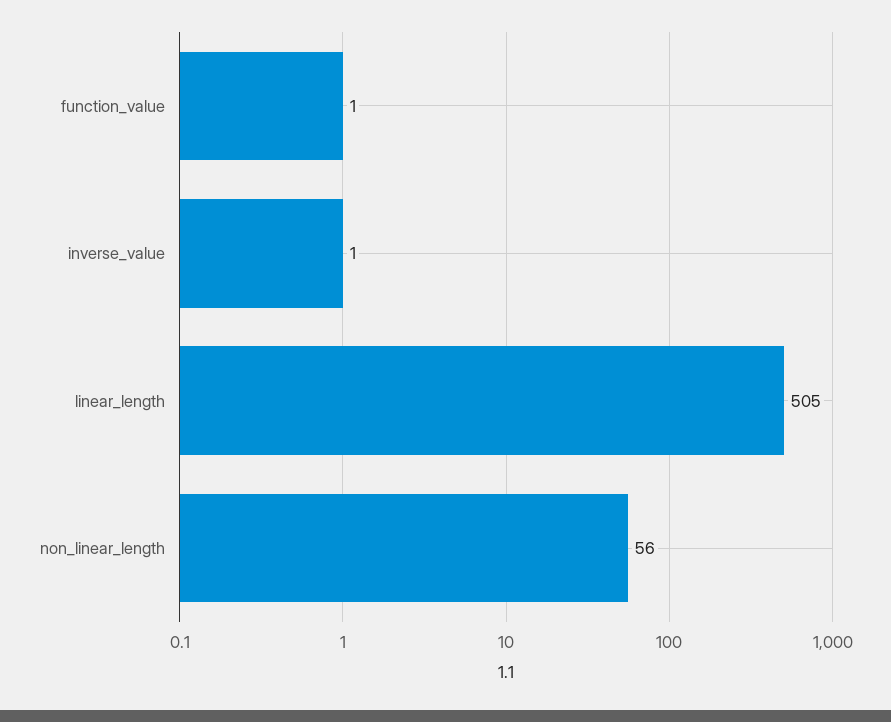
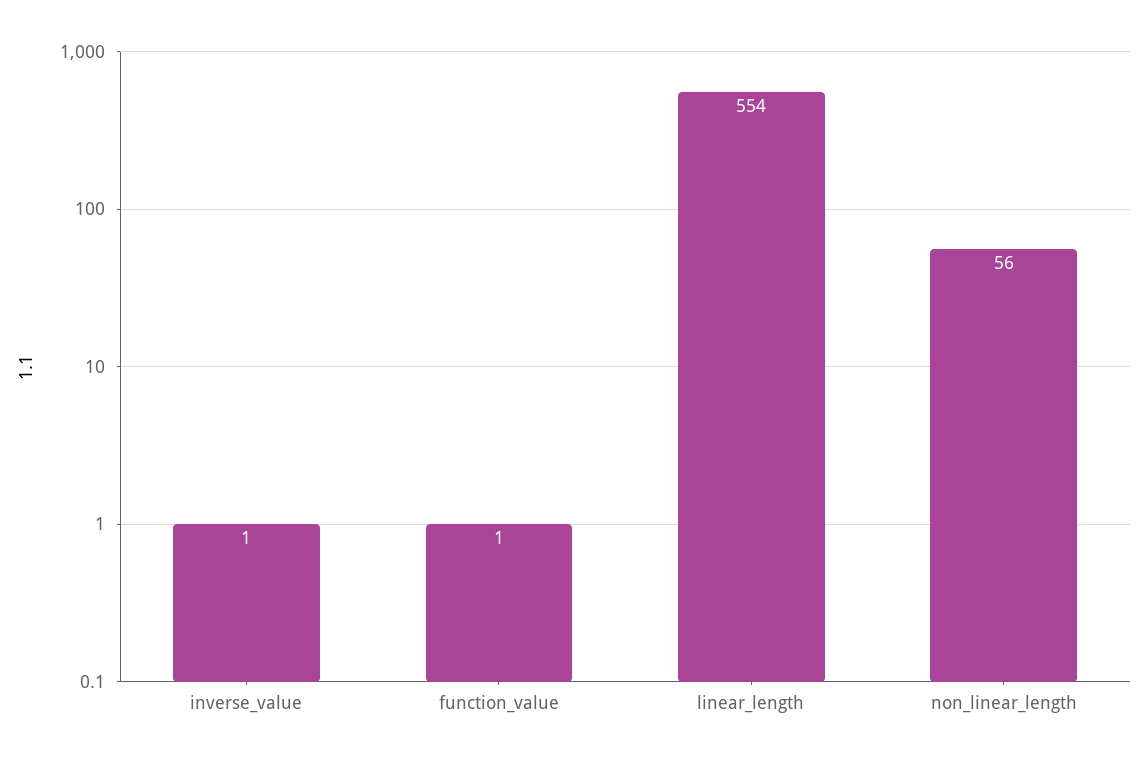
  {
    "function_value": 1,
    "inverse_value": 1,
-   "linear_length": 505,
+   "linear_length": 554,
    "non_linear_length": 56
  }

